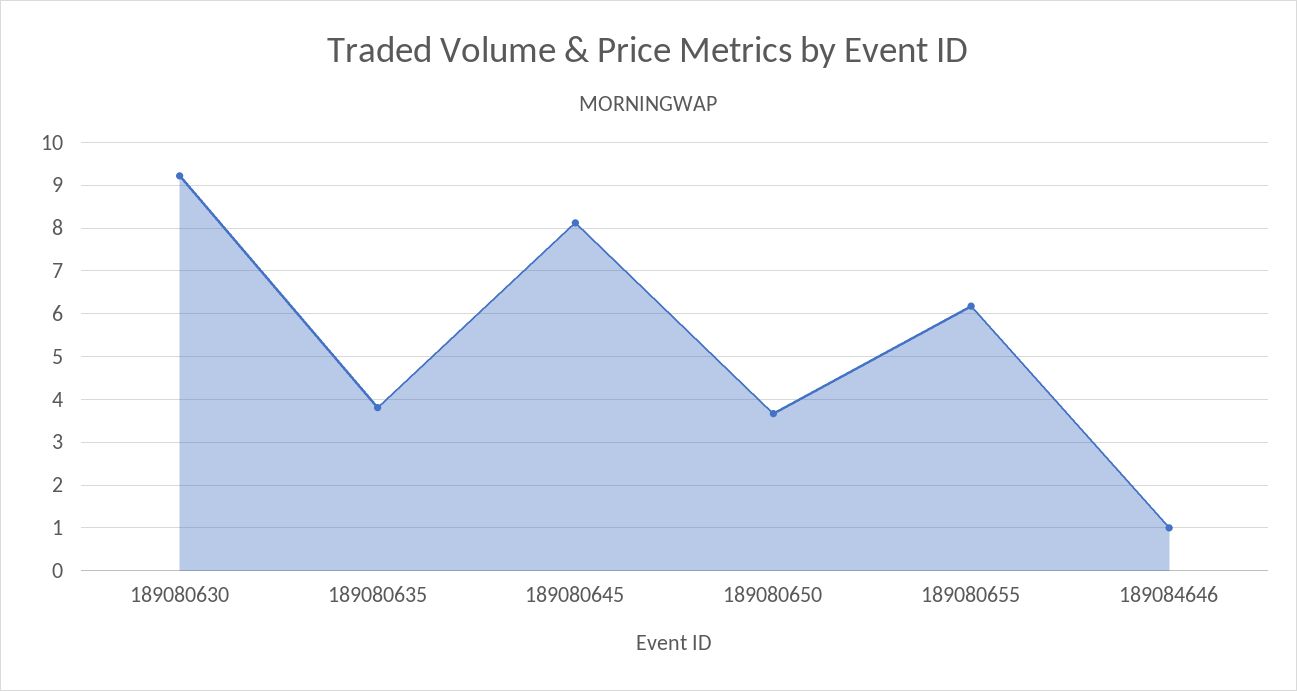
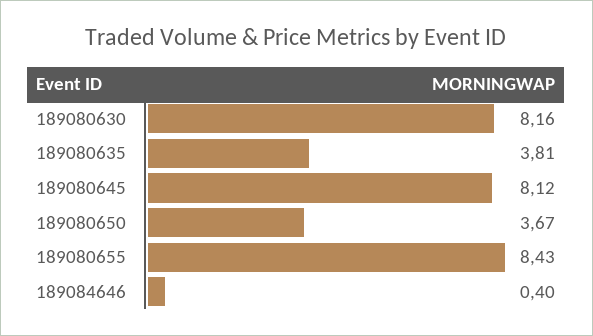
  {
-   "189080630": 9.2,
+   "189080630": 8.16,
    "189080635": 3.81,
    "189080645": 8.12,
    "189080650": 3.67,
-   "189080655": 6.2,
+   "189080655": 8.43,
-   "189084646": 1
+   "189084646": 0.4
  }

